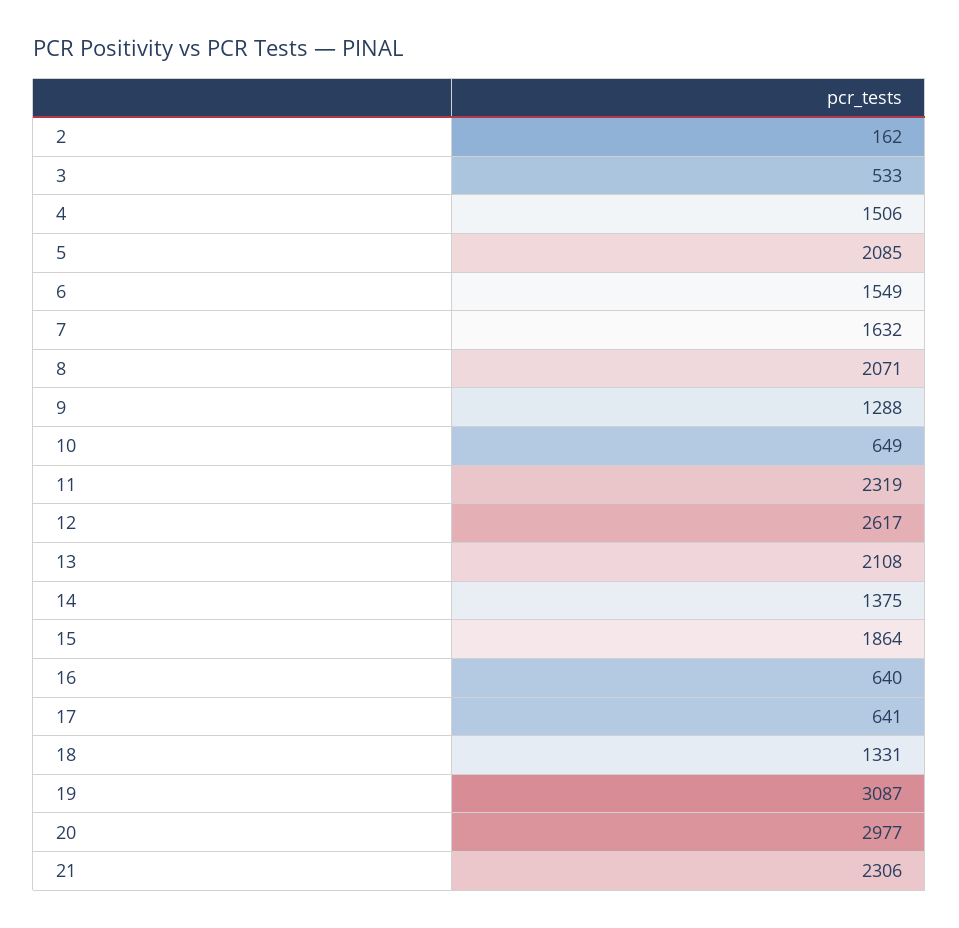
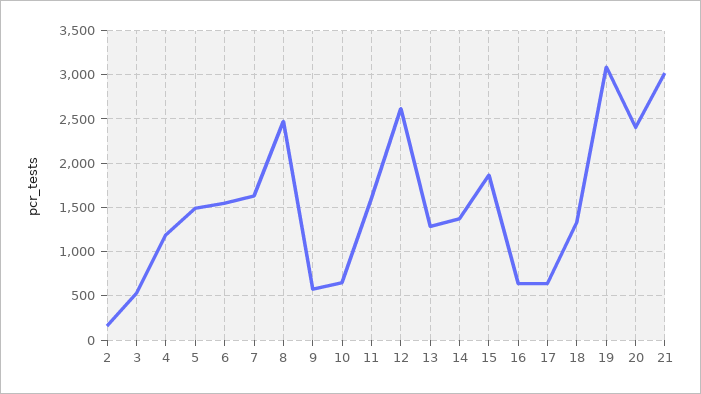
  {
    "2": 162,
    "3": 533,
-   "4": 1506,
+   "4": 1200,
-   "5": 2085,
+   "5": 1500,
    "6": 1549,
    "7": 1632,
-   "8": 2071,
+   "8": 2500,
-   "9": 1288,
+   "9": 600,
    "10": 649,
-   "11": 2319,
+   "11": 1600,
    "12": 2617,
-   "13": 2108,
+   "13": 1300,
    "14": 1375,
    "15": 1864,
    "16": 640,
    "17": 641,
    "18": 1331,
    "19": 3087,
-   "20": 2977,
+   "20": 2400,
-   "21": 2306
+   "21": 3000
  }

